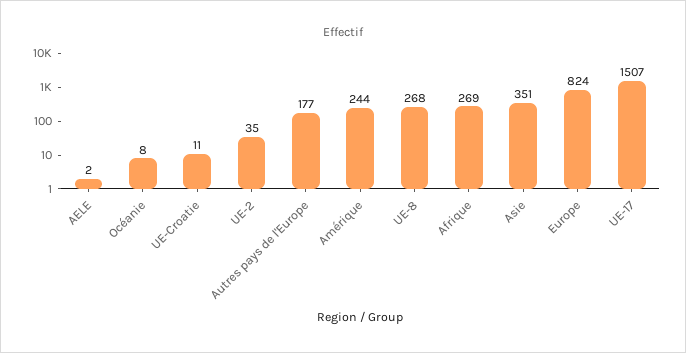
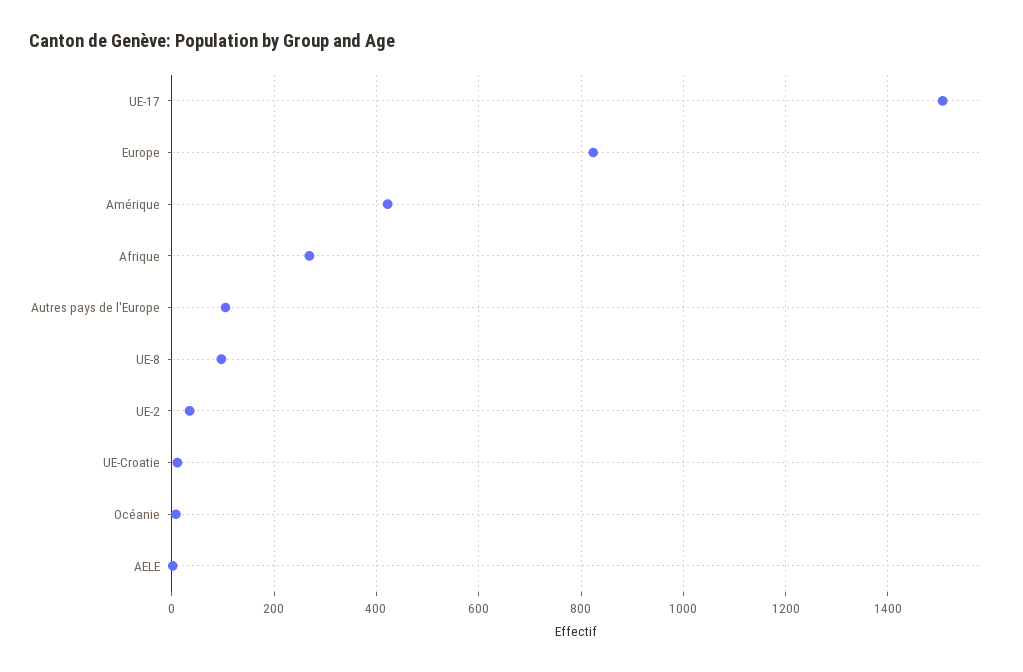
  {
    "AELE": 2,
    "Océanie": 8,
    "UE-Croatie": 11,
    "UE-2": 35,
-   "Autres pays de l'Europe": 177,
+   "Autres pays de l'Europe": 100,
-   "Amérique": 244,
+   "Amérique": 420,
-   "UE-8": 268,
+   "UE-8": 100,
    "Afrique": 269,
-   "Asie": 351,
    "Europe": 824,
    "UE-17": 1507
  }

